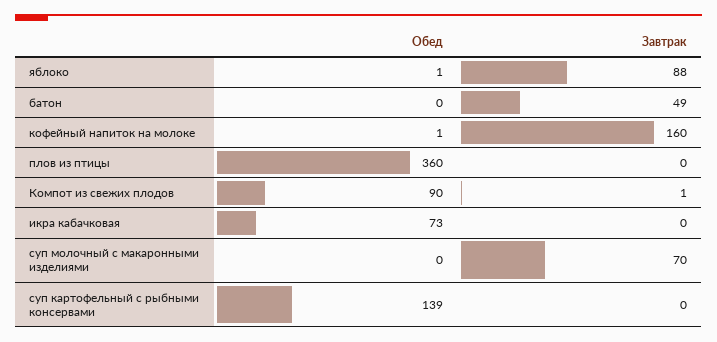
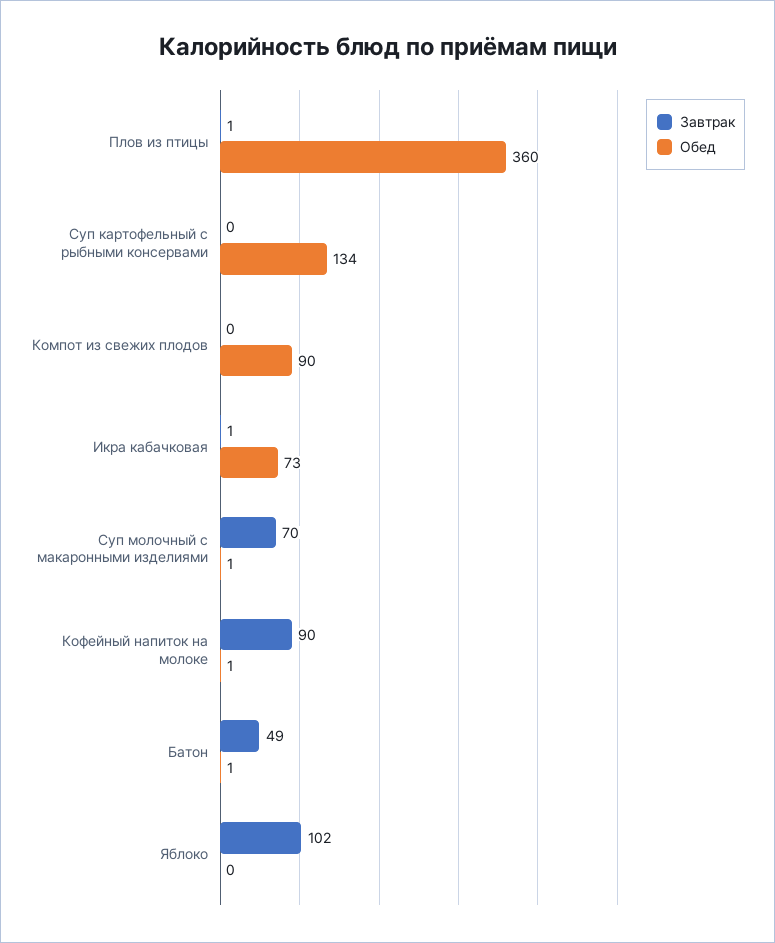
  {
    "Обед": {
-     "яблоко": 1,
+     "яблоко": 0,
-     "батон": 0,
+     "батон": 1,
      "кофейный напиток на молоке": 1,
      "плов из птицы": 360,
      "Компот из свежих плодов": 90,
      "икра кабачковая": 73,
-     "суп молочный с макаронными изделиями": 0,
+     "суп молочный с макаронными изделиями": 1,
-     "суп картофельный с рыбными консервами": 139
+     "суп картофельный с рыбными консервами": 134
    },
    "Завтрак": {
-     "яблоко": 88,
+     "яблоко": 102,
      "батон": 49,
-     "кофейный напиток на молоке": 160,
+     "кофейный напиток на молоке": 90,
-     "плов из птицы": 0,
+     "плов из птицы": 1,
-     "Компот из свежих плодов": 1,
+     "Компот из свежих плодов": 0,
-     "икра кабачковая": 0,
+     "икра кабачковая": 1,
      "суп молочный с макаронными изделиями": 70,
      "суп картофельный с рыбными консервами": 0
    }
  }

